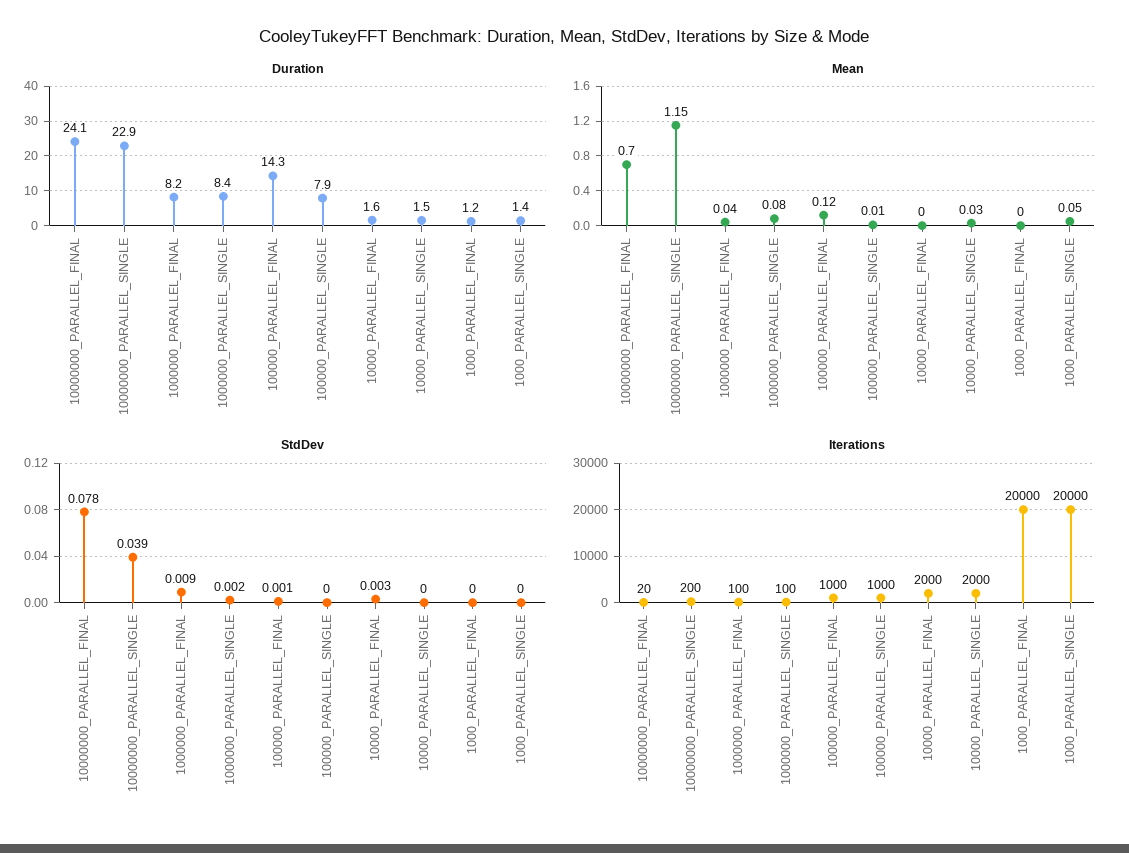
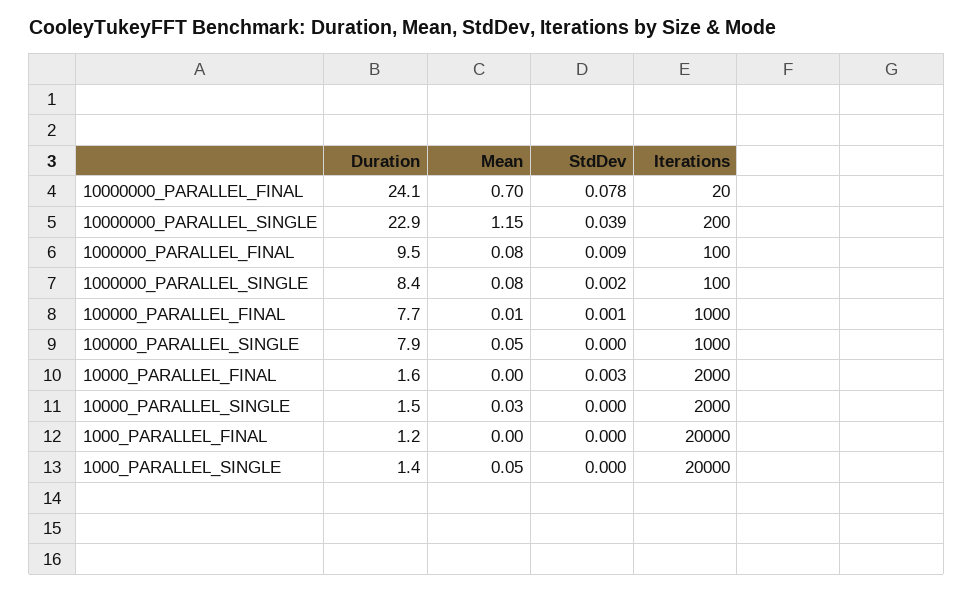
  {
    "Duration": {
      "10000000_PARALLEL_FINAL": 24.1,
      "10000000_PARALLEL_SINGLE": 22.9,
-     "1000000_PARALLEL_FINAL": 8.2,
+     "1000000_PARALLEL_FINAL": 9.5,
      "1000000_PARALLEL_SINGLE": 8.4,
-     "100000_PARALLEL_FINAL": 14.3,
+     "100000_PARALLEL_FINAL": 7.7,
      "100000_PARALLEL_SINGLE": 7.9,
      "10000_PARALLEL_FINAL": 1.6,
      "10000_PARALLEL_SINGLE": 1.5,
      "1000_PARALLEL_FINAL": 1.2,
      "1000_PARALLEL_SINGLE": 1.4
    },
    "Mean": {
      "10000000_PARALLEL_FINAL": 0.7,
      "10000000_PARALLEL_SINGLE": 1.15,
-     "1000000_PARALLEL_FINAL": 0.04,
+     "1000000_PARALLEL_FINAL": 0.08,
      "1000000_PARALLEL_SINGLE": 0.08,
-     "100000_PARALLEL_FINAL": 0.12,
+     "100000_PARALLEL_FINAL": 0.01,
-     "100000_PARALLEL_SINGLE": 0.01,
+     "100000_PARALLEL_SINGLE": 0.05,
      "10000_PARALLEL_FINAL": 0,
      "10000_PARALLEL_SINGLE": 0.03,
      "1000_PARALLEL_FINAL": 0,
      "1000_PARALLEL_SINGLE": 0.05
    },
    "StdDev": {
      "10000000_PARALLEL_FINAL": 0.078,
      "10000000_PARALLEL_SINGLE": 0.039,
      "1000000_PARALLEL_FINAL": 0.009,
      "1000000_PARALLEL_SINGLE": 0.002,
      "100000_PARALLEL_FINAL": 0.001,
      "100000_PARALLEL_SINGLE": 0,
      "10000_PARALLEL_FINAL": 0.003,
      "10000_PARALLEL_SINGLE": 0,
      "1000_PARALLEL_FINAL": 0,
      "1000_PARALLEL_SINGLE": 0
    },
    "Iterations": {
      "10000000_PARALLEL_FINAL": 20,
      "10000000_PARALLEL_SINGLE": 200,
      "1000000_PARALLEL_FINAL": 100,
      "1000000_PARALLEL_SINGLE": 100,
      "100000_PARALLEL_FINAL": 1000,
      "100000_PARALLEL_SINGLE": 1000,
      "10000_PARALLEL_FINAL": 2000,
      "10000_PARALLEL_SINGLE": 2000,
      "1000_PARALLEL_FINAL": 20000,
      "1000_PARALLEL_SINGLE": 20000
    }
  }

